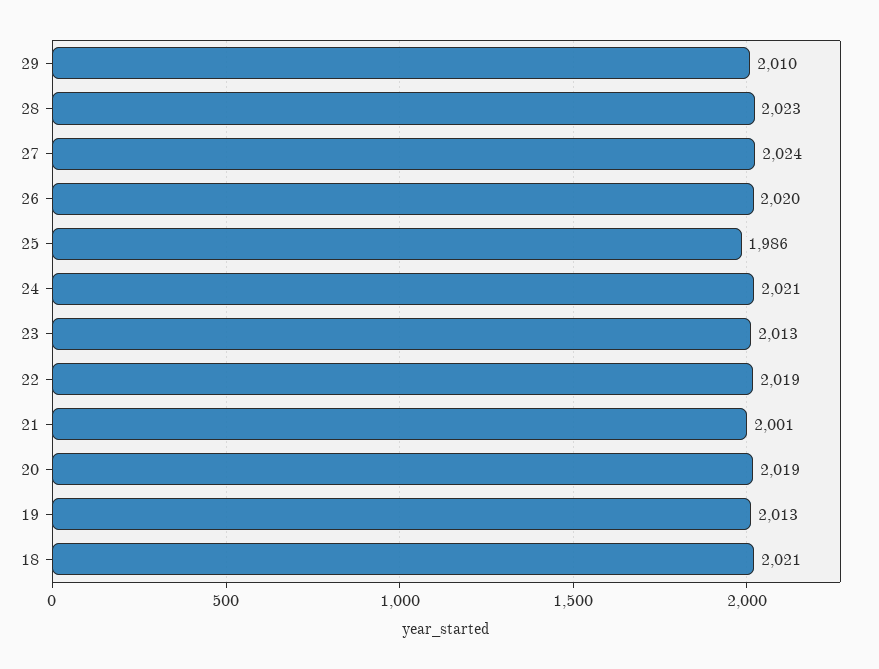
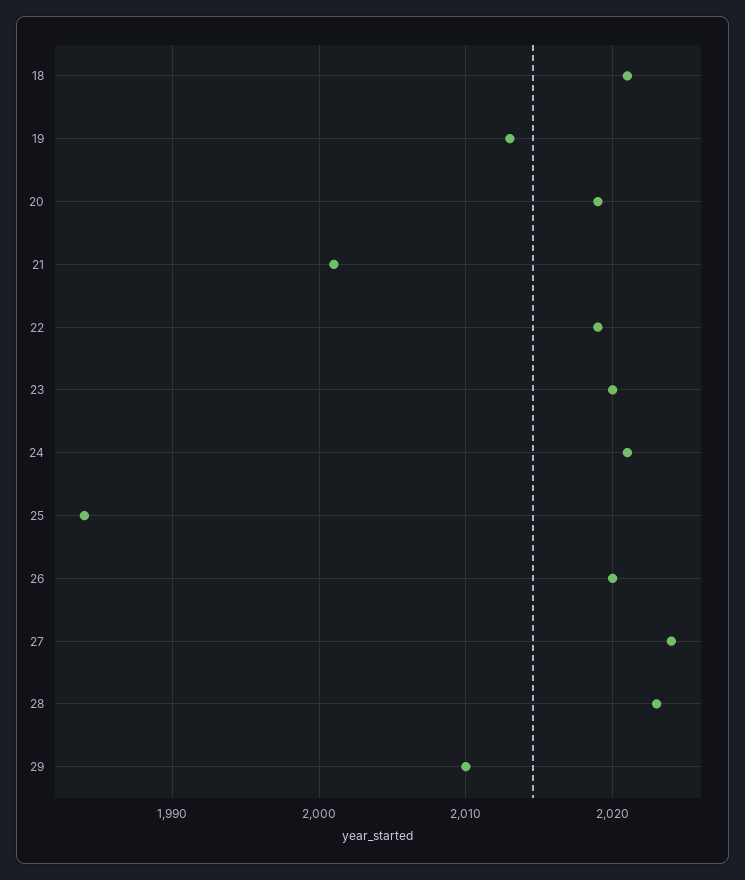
  {
    "29": 2010,
    "28": 2023,
    "27": 2024,
    "26": 2020,
-   "25": 1986,
+   "25": 1984,
    "24": 2021,
-   "23": 2013,
+   "23": 2020,
    "22": 2019,
    "21": 2001,
    "20": 2019,
    "19": 2013,
    "18": 2021
  }

